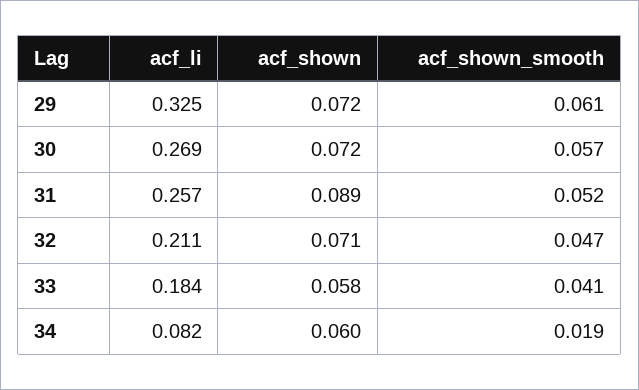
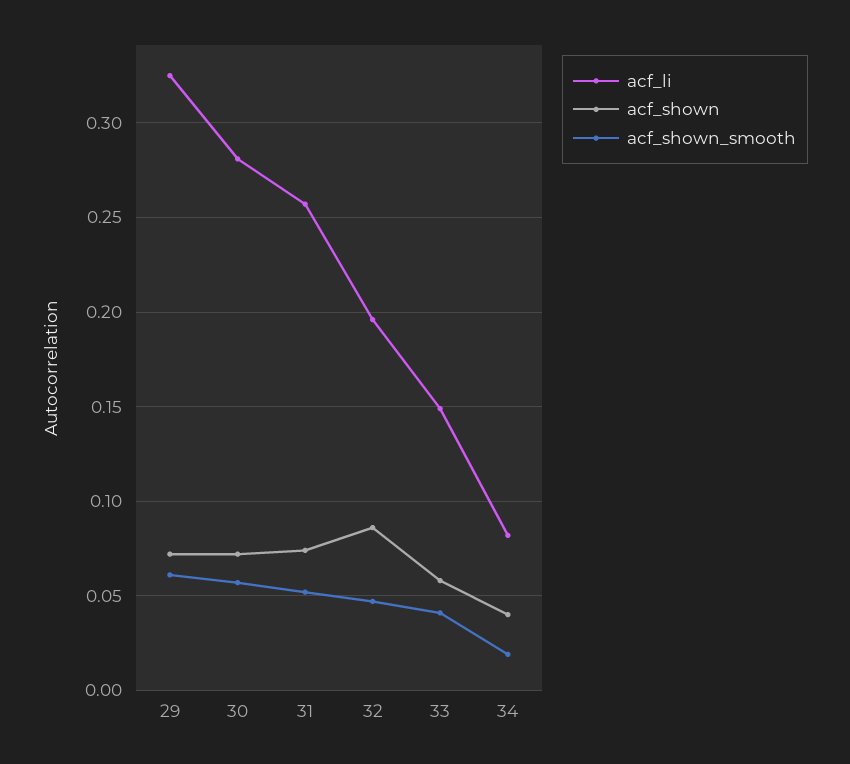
  {
    "acf_li": {
      "29": 0.325,
-     "30": 0.269,
+     "30": 0.28,
      "31": 0.257,
-     "32": 0.211,
+     "32": 0.195,
-     "33": 0.184,
+     "33": 0.15,
      "34": 0.082
    },
    "acf_shown": {
      "29": 0.072,
      "30": 0.072,
-     "31": 0.089,
+     "31": 0.075,
-     "32": 0.071,
+     "32": 0.085,
      "33": 0.058,
-     "34": 0.06
+     "34": 0.04
    },
    "acf_shown_smooth": {
      "29": 0.061,
      "30": 0.057,
      "31": 0.052,
      "32": 0.047,
      "33": 0.041,
      "34": 0.019
    }
  }

